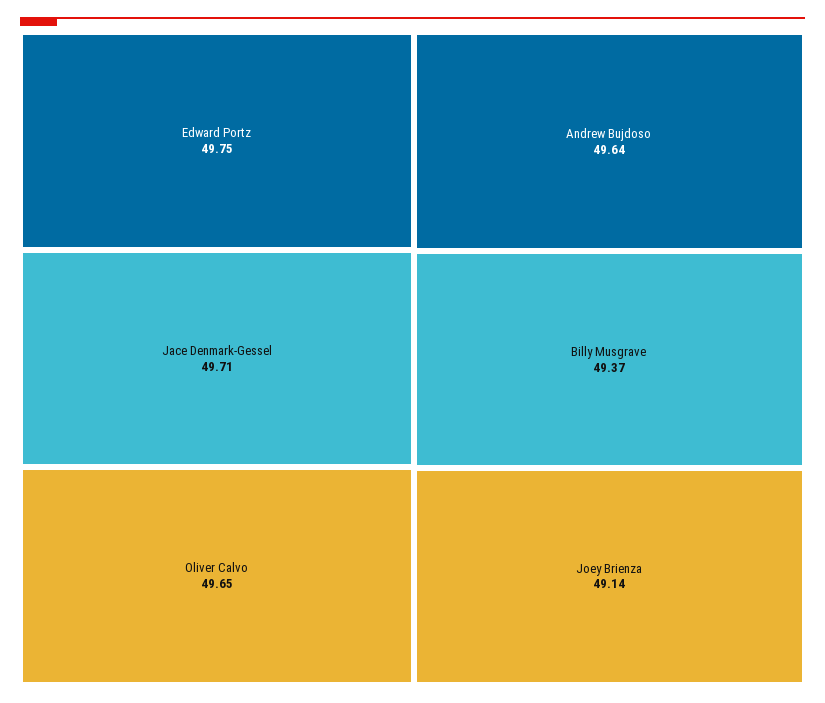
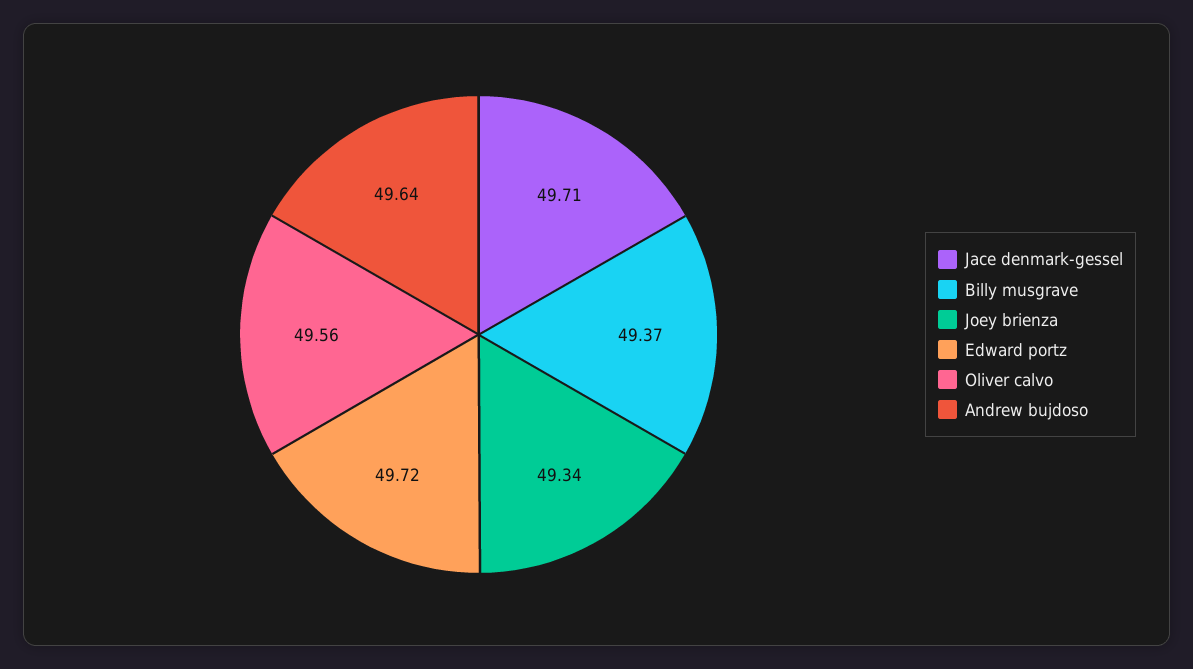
  {
-   "Edward Portz": 49.75,
+   "Edward Portz": 49.72,
    "Jace Denmark-Gessel": 49.71,
-   "Oliver Calvo": 49.65,
+   "Oliver Calvo": 49.56,
    "Andrew Bujdoso": 49.64,
    "Billy Musgrave": 49.37,
-   "Joey Brienza": 49.14
+   "Joey Brienza": 49.34
  }

